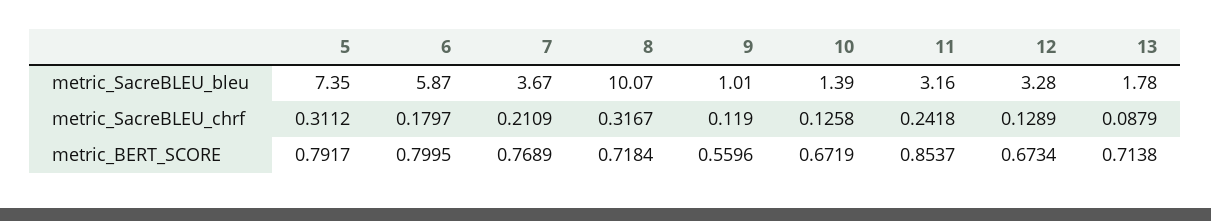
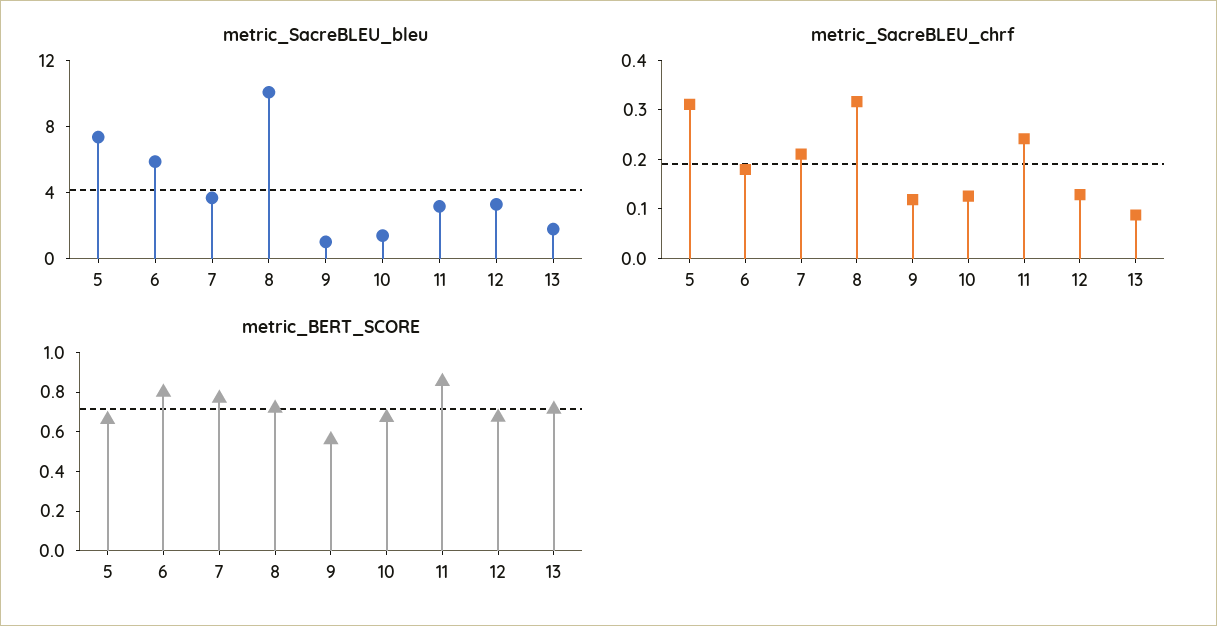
  {
    "metric_SacreBLEU_bleu": {
      "5": 7.35,
      "6": 5.87,
      "7": 3.67,
      "8": 10.07,
      "9": 1.01,
      "10": 1.39,
      "11": 3.16,
      "12": 3.28,
      "13": 1.78
    },
    "metric_SacreBLEU_chrf": {
      "5": 0.3112,
      "6": 0.1797,
      "7": 0.2109,
      "8": 0.3167,
      "9": 0.119,
      "10": 0.1258,
      "11": 0.2418,
      "12": 0.1289,
      "13": 0.0879
    },
    "metric_BERT_SCORE": {
-     "5": 0.7917,
+     "5": 0.65,
      "6": 0.7995,
      "7": 0.7689,
      "8": 0.7184,
      "9": 0.5596,
      "10": 0.6719,
      "11": 0.8537,
      "12": 0.6734,
      "13": 0.7138
    }
  }

